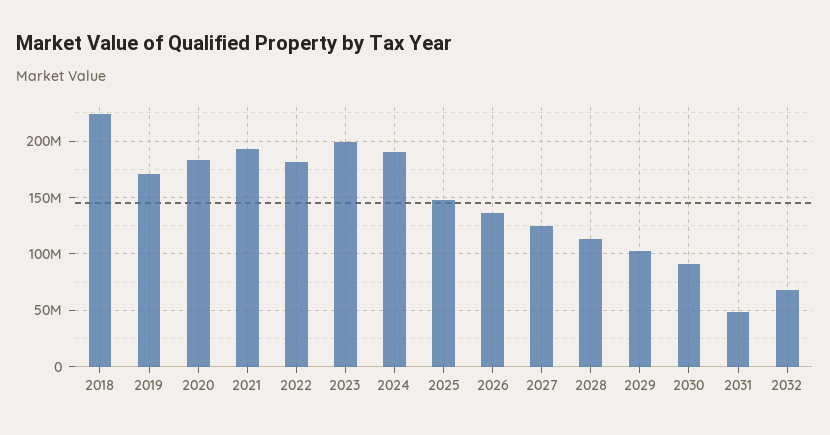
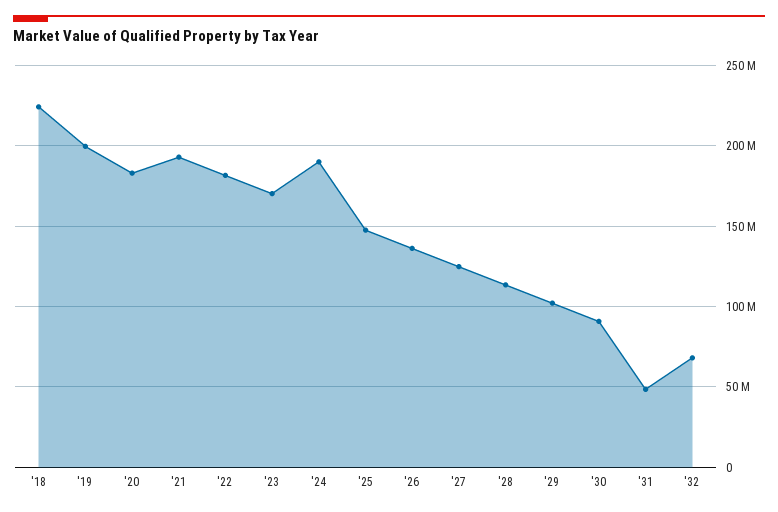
  {
    "2018": 225000000,
-   "2019": 170000000,
+   "2019": 200000000,
    "2020": 185000000,
    "2021": 195000000,
    "2022": 180000000,
-   "2023": 200000000,
+   "2023": 170000000,
    "2024": 190000000,
    "2025": 150000000,
    "2026": 135000000,
    "2027": 125000000,
    "2028": 115000000,
    "2029": 100000000,
    "2030": 90000000,
    "2031": 50000000,
    "2032": 70000000
  }

